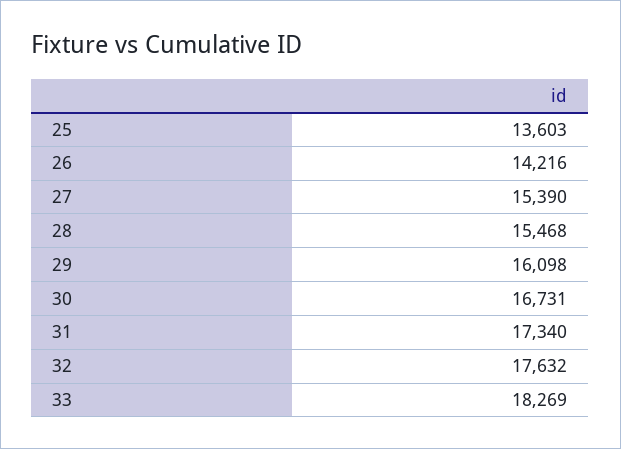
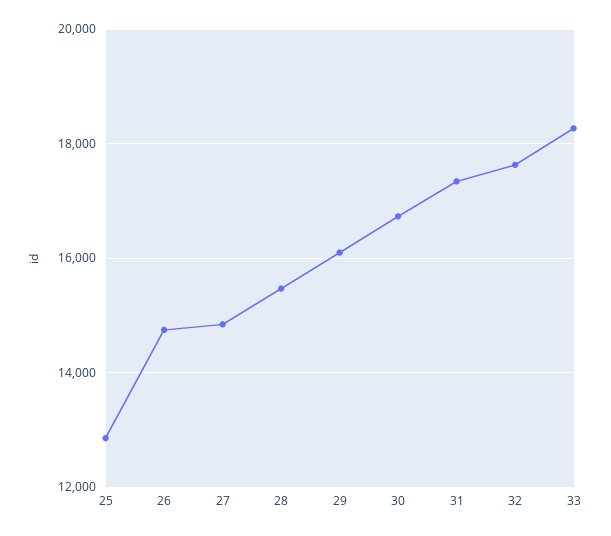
  {
-   "25": 13603,
+   "25": 12800,
-   "26": 14216,
+   "26": 14800,
-   "27": 15390,
+   "27": 14800,
    "28": 15468,
    "29": 16098,
    "30": 16731,
    "31": 17340,
    "32": 17632,
    "33": 18269
  }

